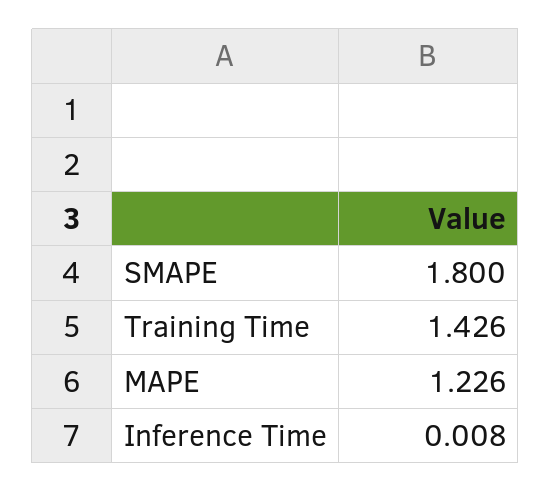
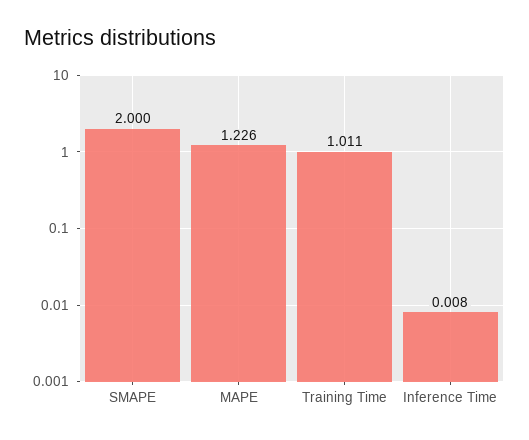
  {
-   "SMAPE": 1.8,
+   "SMAPE": 2,
-   "Training Time": 1.426,
+   "Training Time": 1.011,
    "MAPE": 1.226,
    "Inference Time": 0.008
  }

